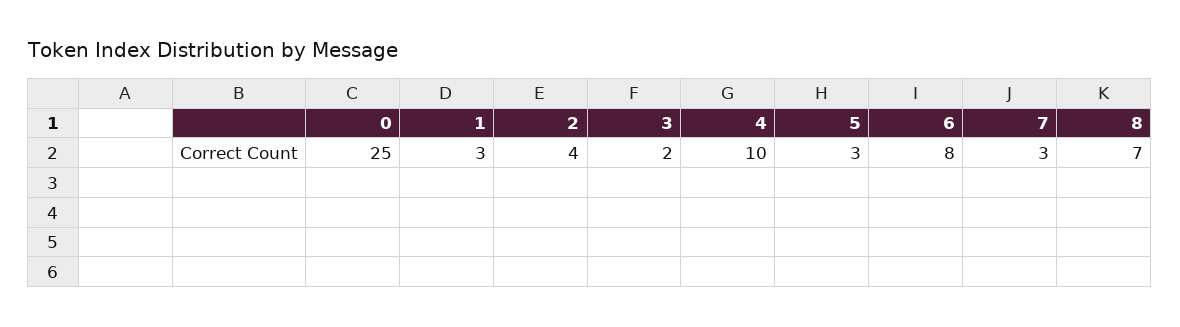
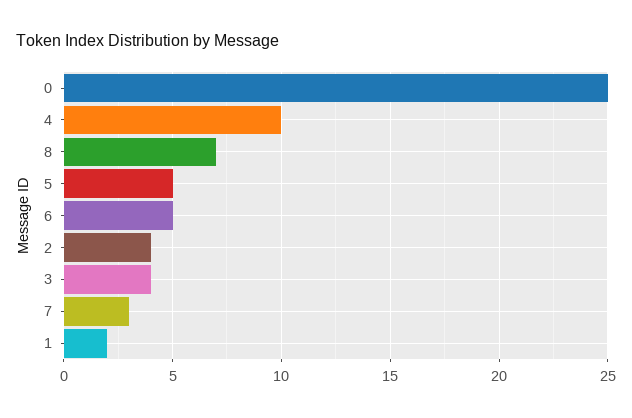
  {
    "0": 25,
-   "1": 3,
+   "1": 2,
    "2": 4,
-   "3": 2,
+   "3": 4,
    "4": 10,
-   "5": 3,
+   "5": 5,
-   "6": 8,
+   "6": 5,
    "7": 3,
    "8": 7
  }

